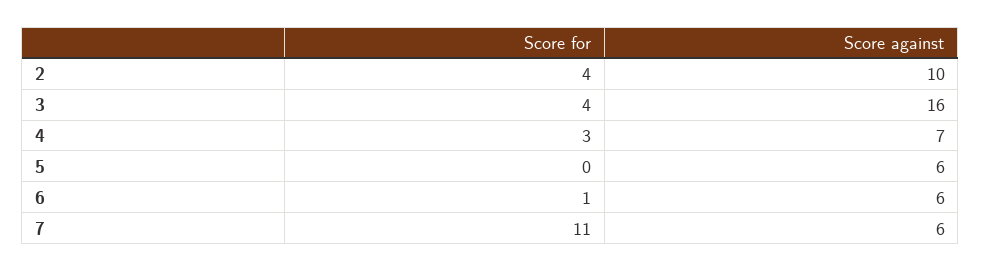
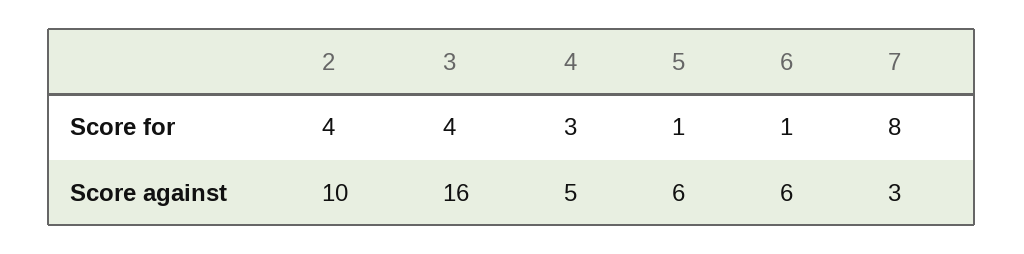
  {
    "Score for": {
      "2": 4,
      "3": 4,
      "4": 3,
-     "5": 0,
+     "5": 1,
      "6": 1,
-     "7": 11
+     "7": 8
    },
    "Score against": {
      "2": 10,
      "3": 16,
-     "4": 7,
+     "4": 5,
      "5": 6,
      "6": 6,
-     "7": 6
+     "7": 3
    }
  }

